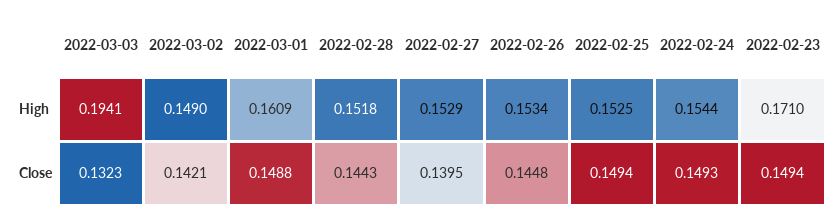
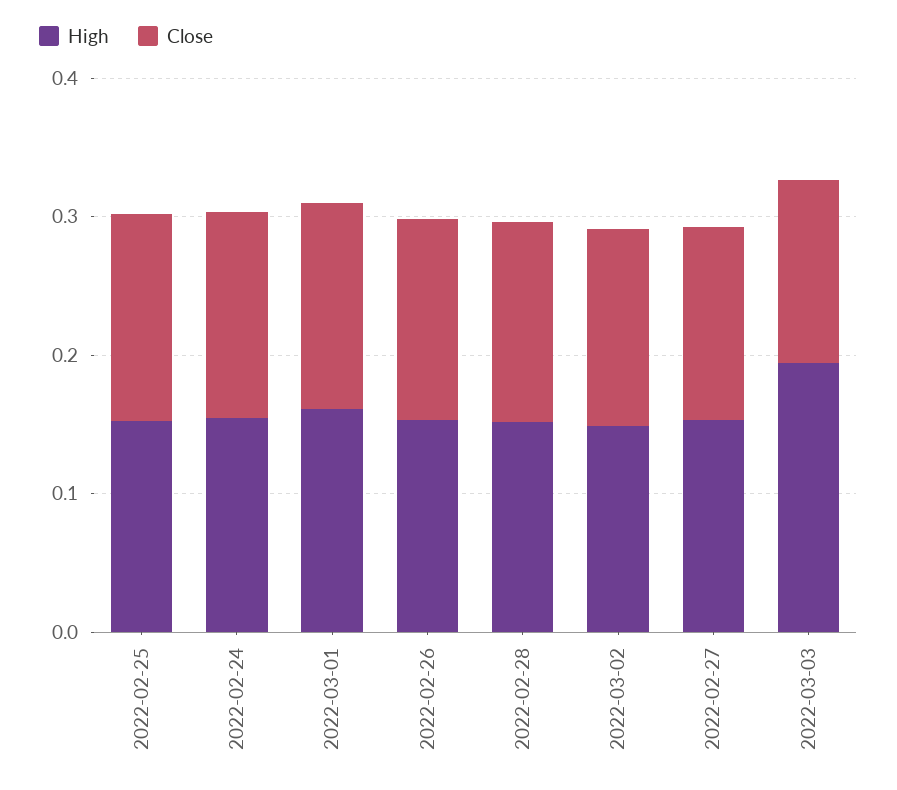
  {
    "High": {
      "2022-03-03": 0.1941,
      "2022-03-02": 0.149,
      "2022-03-01": 0.1609,
      "2022-02-28": 0.1518,
      "2022-02-27": 0.1529,
      "2022-02-26": 0.1534,
      "2022-02-25": 0.1525,
-     "2022-02-24": 0.1544,
+     "2022-02-24": 0.1544
-     "2022-02-23": 0.171
    },
    "Close": {
      "2022-03-03": 0.1323,
      "2022-03-02": 0.1421,
      "2022-03-01": 0.1488,
      "2022-02-28": 0.1443,
      "2022-02-27": 0.1395,
      "2022-02-26": 0.1448,
      "2022-02-25": 0.1494,
-     "2022-02-24": 0.1493,
+     "2022-02-24": 0.1493
-     "2022-02-23": 0.1494
    }
  }

